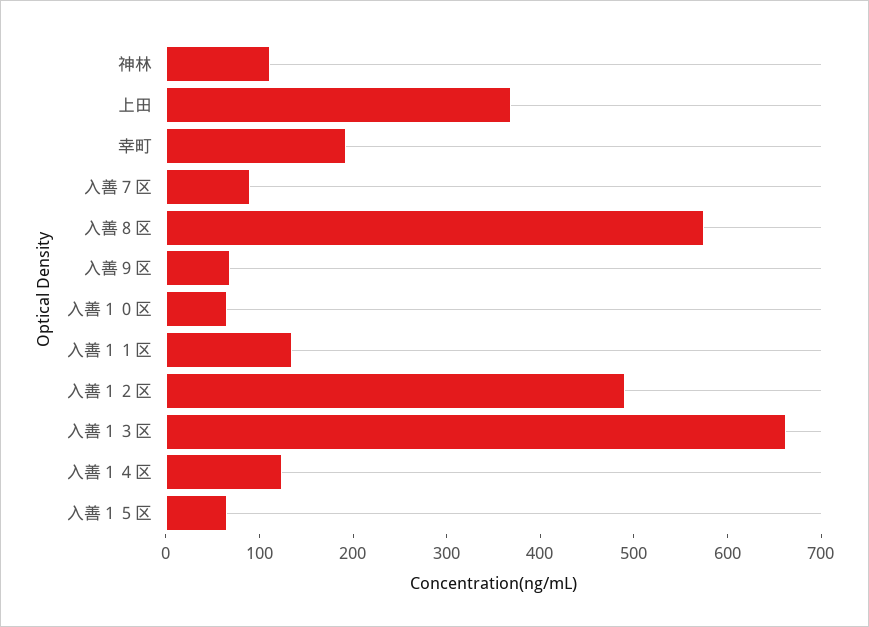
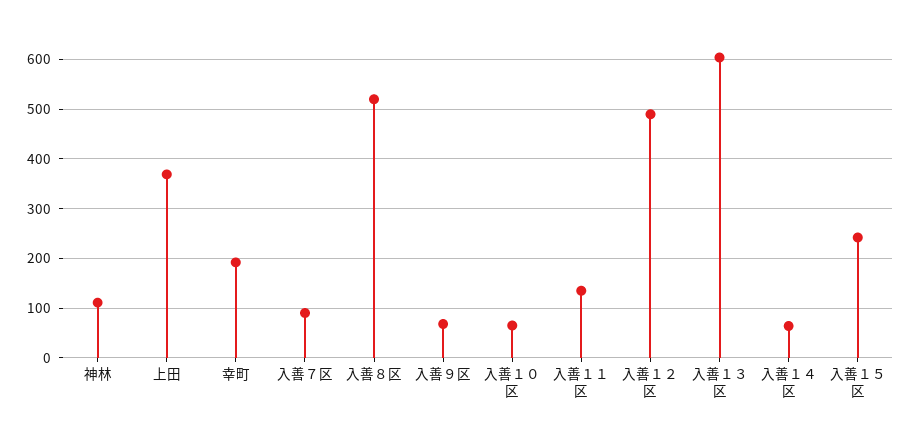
  {
    "神林": 120,
    "上田": 360,
    "幸町": 200,
    "入善７区": 100,
-   "入善８区": 580,
+   "入善８区": 520,
    "入善９区": 60,
    "入善１０区": 60,
    "入善１１区": 140,
    "入善１２区": 500,
-   "入善１３区": 660,
+   "入善１３区": 600,
-   "入善１４区": 120,
+   "入善１４区": 60,
-   "入善１５区": 60
+   "入善１５区": 240
  }

